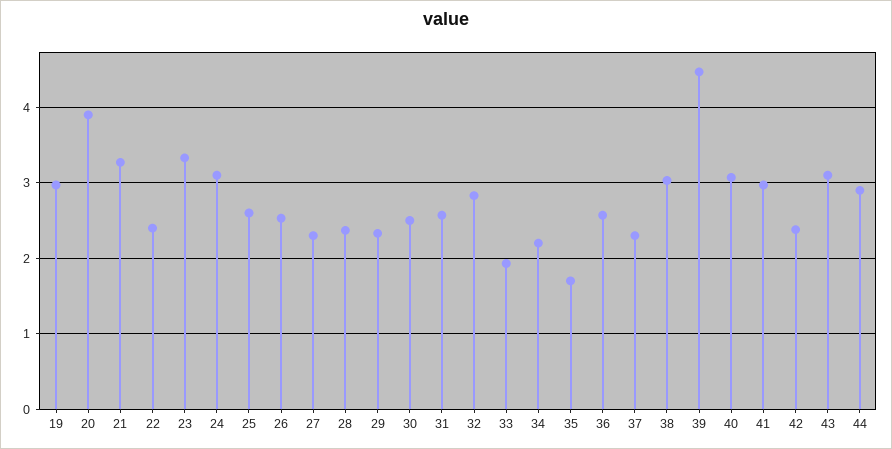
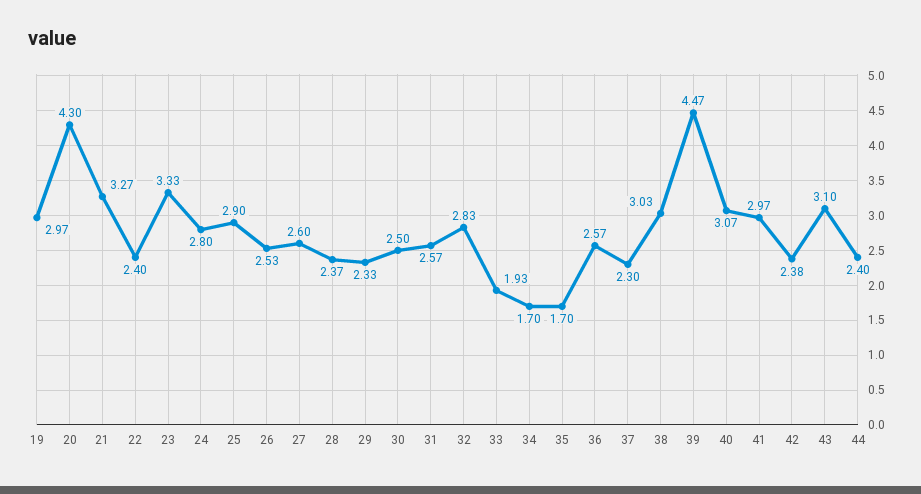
  {
    "19": 2.97,
-   "20": 3.9,
+   "20": 4.3,
    "21": 3.27,
    "22": 2.4,
    "23": 3.33,
-   "24": 3.1,
+   "24": 2.8,
-   "25": 2.6,
+   "25": 2.9,
    "26": 2.53,
-   "27": 2.3,
+   "27": 2.6,
    "28": 2.37,
    "29": 2.33,
    "30": 2.5,
    "31": 2.57,
    "32": 2.83,
    "33": 1.93,
-   "34": 2.2,
+   "34": 1.7,
    "35": 1.7,
    "36": 2.57,
    "37": 2.3,
    "38": 3.03,
    "39": 4.47,
    "40": 3.07,
    "41": 2.97,
    "42": 2.38,
    "43": 3.1,
-   "44": 2.9
+   "44": 2.4
  }

